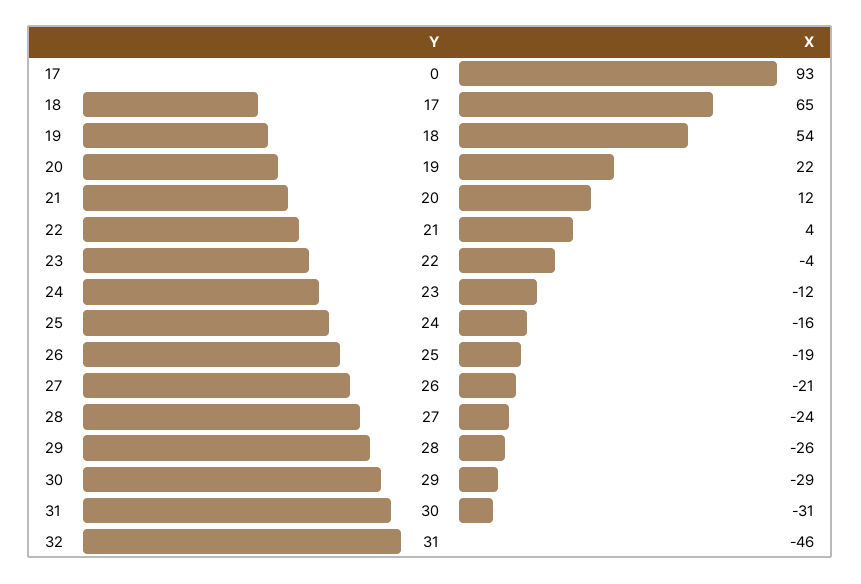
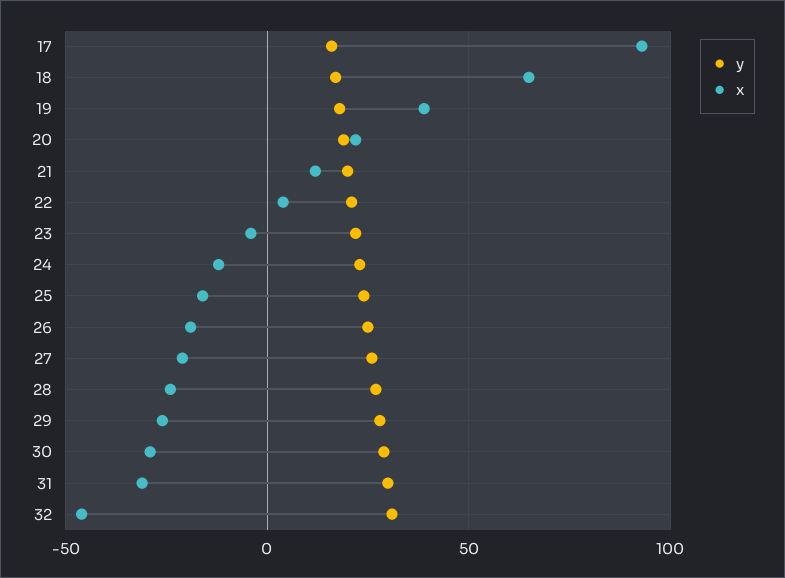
  {
    "Y": {
-     "17": 0,
+     "17": 15,
      "18": 17,
      "19": 18,
      "20": 19,
      "21": 20,
      "22": 21,
      "23": 22,
      "24": 23,
      "25": 24,
      "26": 25,
      "27": 26,
      "28": 27,
      "29": 28,
      "30": 29,
      "31": 30,
      "32": 31
    },
    "X": {
      "17": 93,
      "18": 65,
-     "19": 54,
+     "19": 40,
      "20": 22,
      "21": 12,
      "22": 4,
      "23": -4,
      "24": -12,
      "25": -16,
      "26": -19,
      "27": -21,
      "28": -24,
      "29": -26,
      "30": -29,
      "31": -31,
      "32": -46
    }
  }

